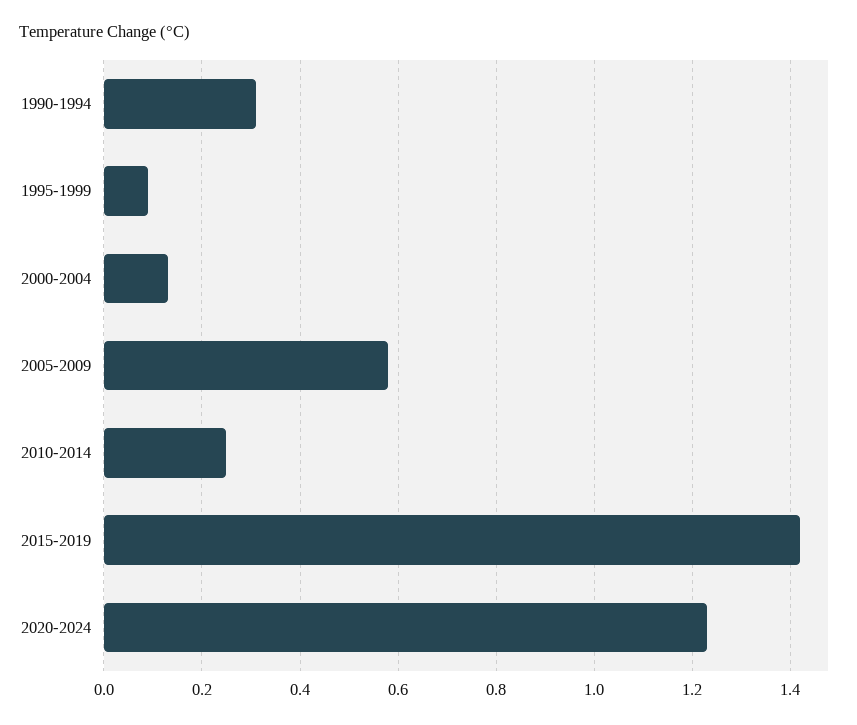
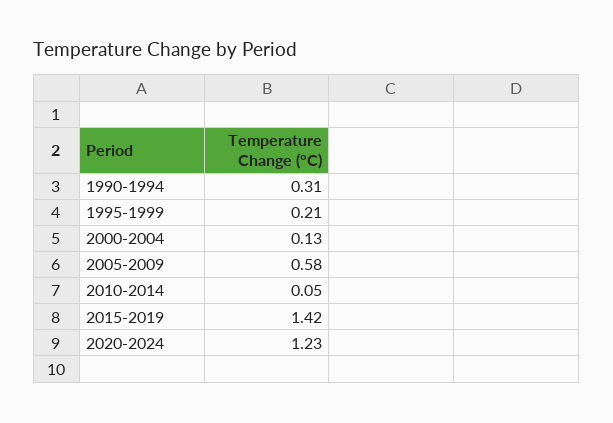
  {
    "1990-1994": 0.31,
-   "1995-1999": 0.1,
+   "1995-1999": 0.21,
    "2000-2004": 0.13,
    "2005-2009": 0.58,
-   "2010-2014": 0.25,
+   "2010-2014": 0.05,
    "2015-2019": 1.42,
    "2020-2024": 1.23
  }

